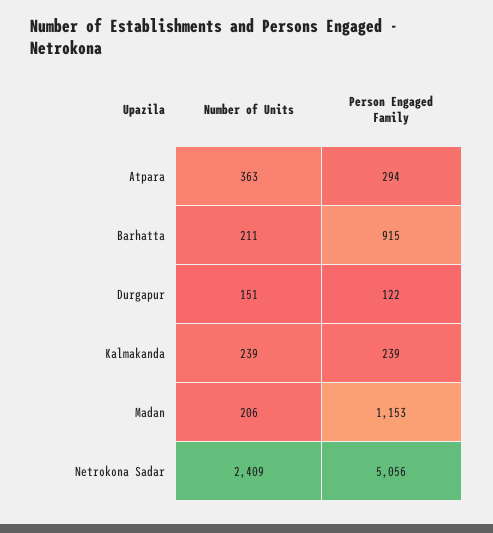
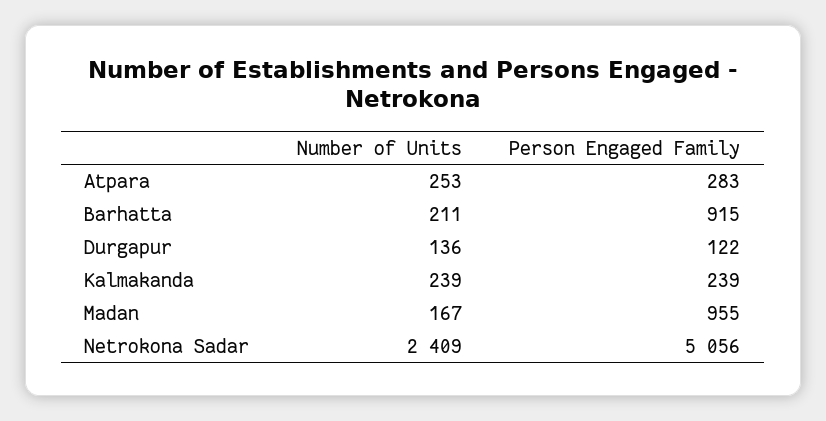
  {
    "Number of Units": {
-     "Atpara": 363,
+     "Atpara": 253,
      "Barhatta": 211,
-     "Durgapur": 151,
+     "Durgapur": 136,
      "Kalmakanda": 239,
-     "Madan": 206,
+     "Madan": 167,
      "Netrokona Sadar": 2409
    },
    "Person Engaged Family": {
-     "Atpara": 294,
+     "Atpara": 283,
      "Barhatta": 915,
      "Durgapur": 122,
      "Kalmakanda": 239,
-     "Madan": 1153,
+     "Madan": 955,
      "Netrokona Sadar": 5056
    }
  }

